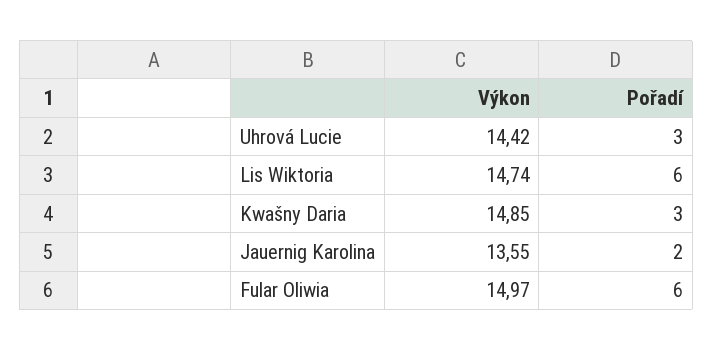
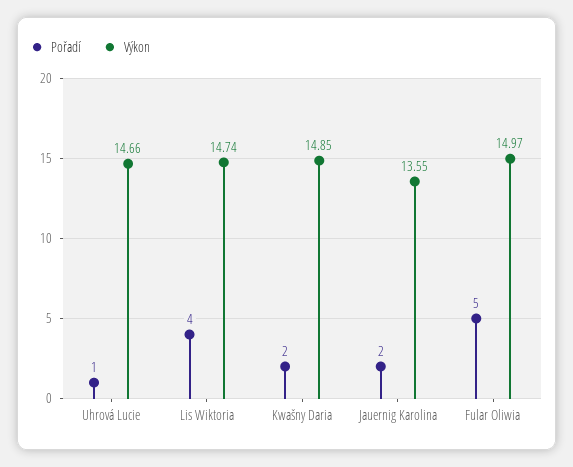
  {
    "Výkon": {
-     "Uhrová Lucie": 14.42,
+     "Uhrová Lucie": 14.66,
      "Lis Wiktoria": 14.74,
      "Kwašny Daria": 14.85,
      "Jauernig Karolina": 13.55,
      "Fular Oliwia": 14.97
    },
    "Pořadí": {
-     "Uhrová Lucie": 3,
+     "Uhrová Lucie": 1,
-     "Lis Wiktoria": 6,
+     "Lis Wiktoria": 4,
-     "Kwašny Daria": 3,
+     "Kwašny Daria": 2,
      "Jauernig Karolina": 2,
-     "Fular Oliwia": 6
+     "Fular Oliwia": 5
    }
  }

